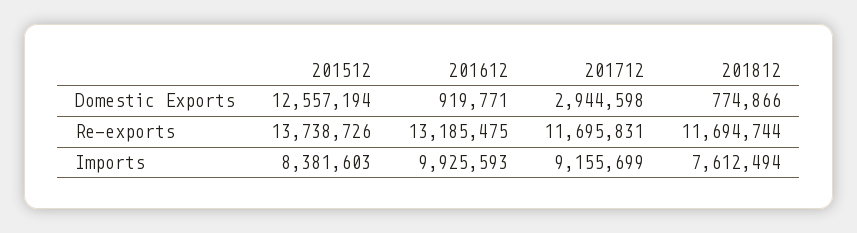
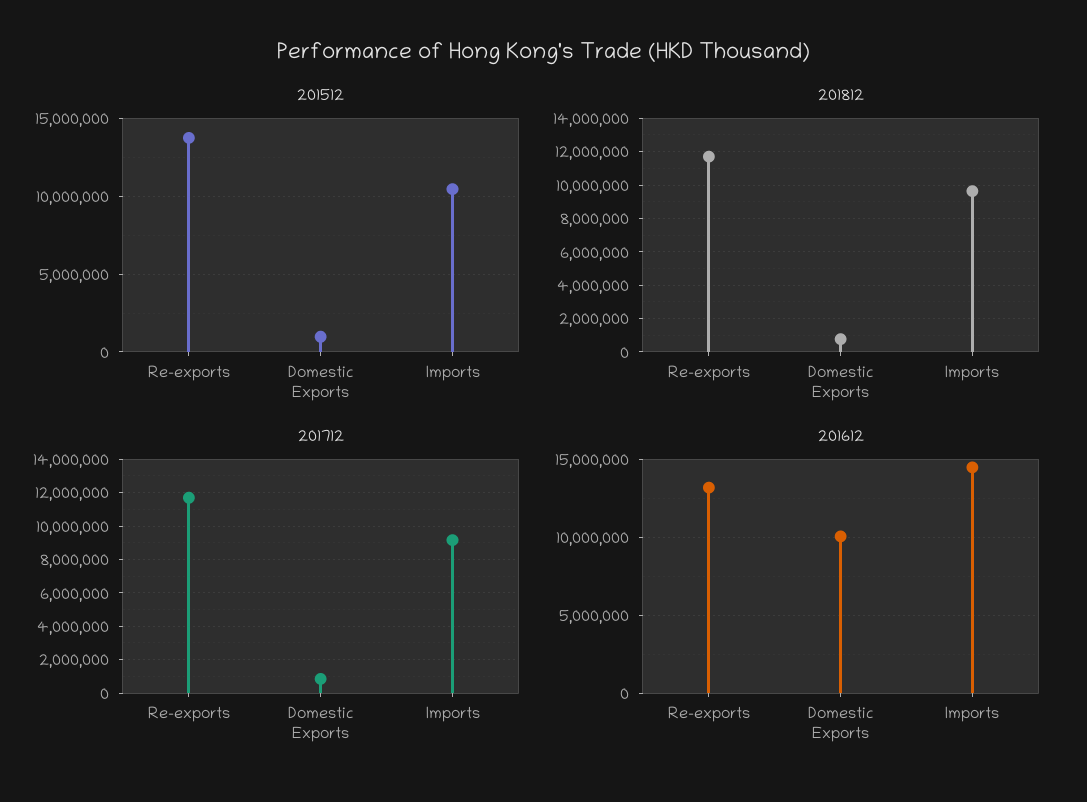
  {
    "201512": {
-     "Domestic Exports": 12557194,
+     "Domestic Exports": 1000000,
      "Re-exports": 13738726,
-     "Imports": 8381603
+     "Imports": 10500000
    },
    "201612": {
-     "Domestic Exports": 919771,
+     "Domestic Exports": 10000000,
      "Re-exports": 13185475,
-     "Imports": 9925593
+     "Imports": 14500000
    },
    "201712": {
-     "Domestic Exports": 2944598,
+     "Domestic Exports": 1000000,
      "Re-exports": 11695831,
      "Imports": 9155699
    },
    "201812": {
      "Domestic Exports": 774866,
      "Re-exports": 11694744,
-     "Imports": 7612494
+     "Imports": 9500000
    }
  }

